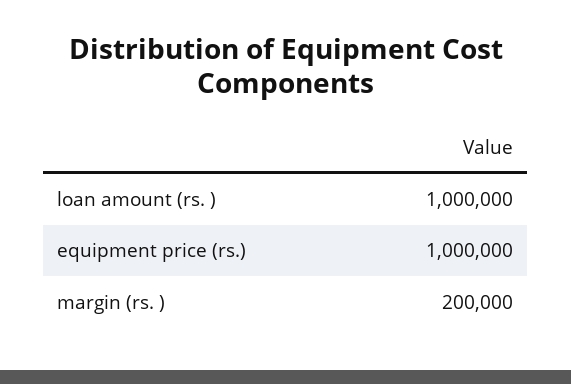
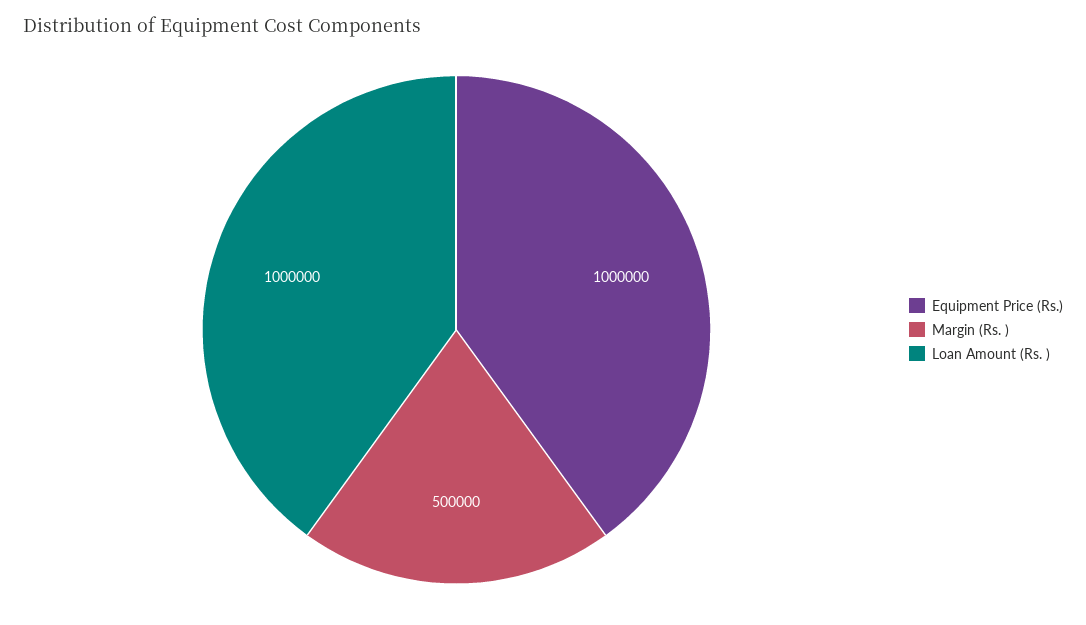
  {
    "loan amount (rs. )": 1000000,
    "equipment price (rs.)": 1000000,
-   "margin (rs. )": 200000
+   "margin (rs. )": 500000
  }

